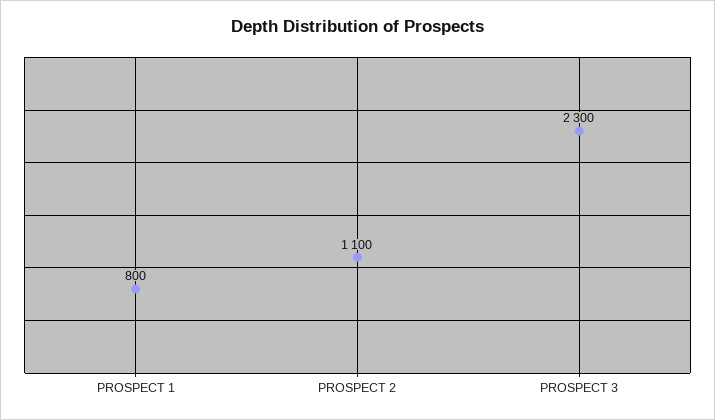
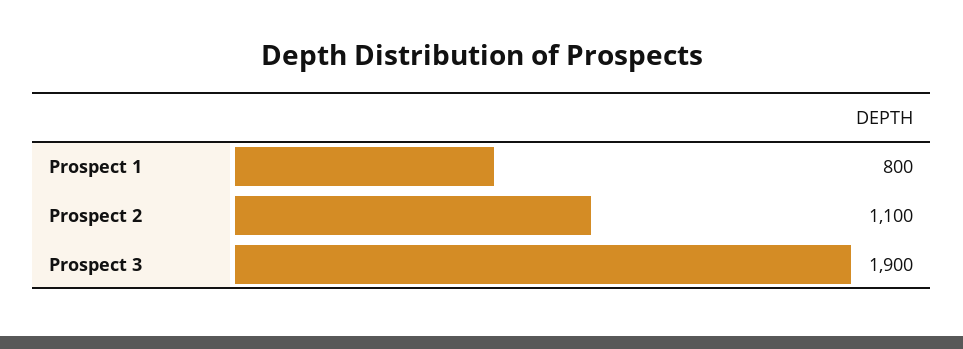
  {
    "PROSPECT 1": 800,
    "PROSPECT 2": 1100,
-   "PROSPECT 3": 2300
+   "PROSPECT 3": 1900
  }

